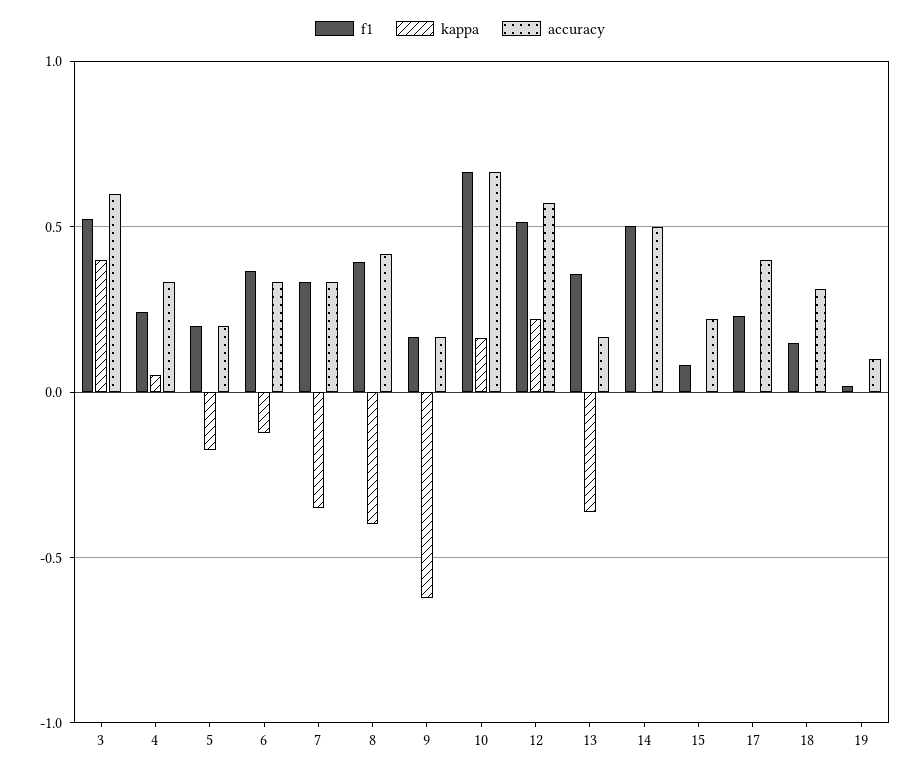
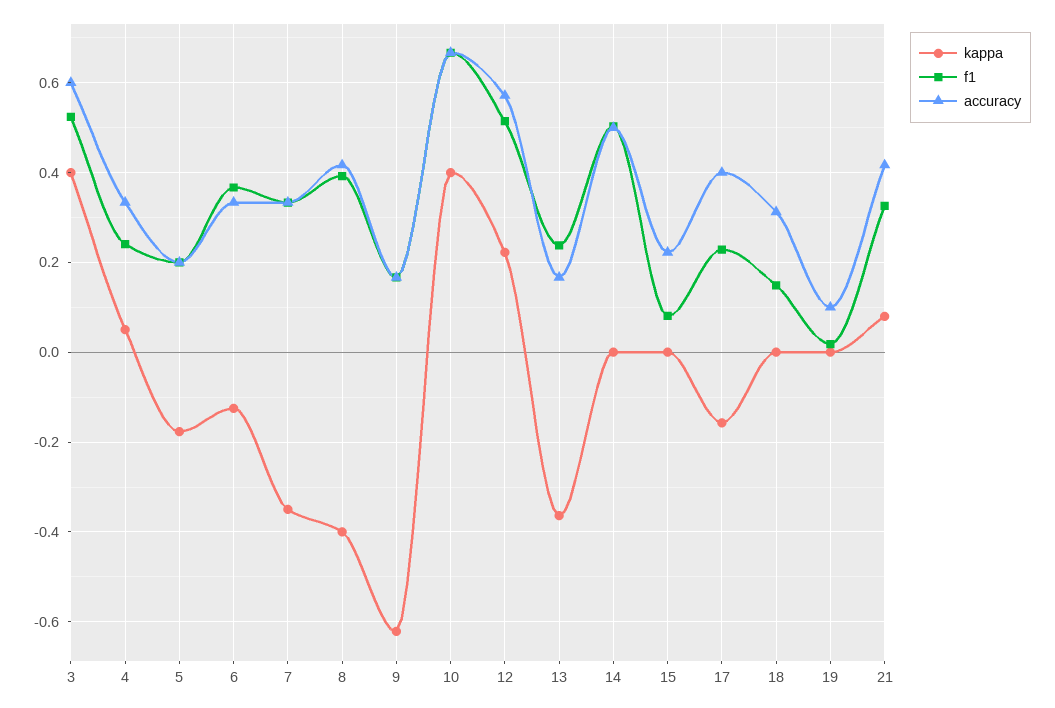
  {
    "f1": {
      "3": 0.52,
      "4": 0.24,
      "5": 0.2,
      "6": 0.36,
      "7": 0.34,
      "8": 0.4,
      "9": 0.16,
      "10": 0.66,
      "12": 0.52,
-     "13": 0.35,
+     "13": 0.24,
      "14": 0.5,
      "15": 0.08,
      "17": 0.22,
      "18": 0.14,
-     "19": 0.02
+     "19": 0.02,
+     "21": 0.32
    },
    "kappa": {
      "3": 0.4,
      "4": 0.06,
      "5": -0.18,
      "6": -0.12,
      "7": -0.36,
      "8": -0.4,
      "9": -0.62,
-     "10": 0.15,
+     "10": 0.4,
      "12": 0.22,
      "13": -0.36,
      "14": 0,
      "15": 0,
-     "17": 0,
+     "17": -0.16,
      "18": 0,
-     "19": 0
+     "19": 0,
+     "21": 0.08
    },
    "accuracy": {
      "3": 0.6,
      "4": 0.34,
      "5": 0.2,
      "6": 0.34,
      "7": 0.34,
      "8": 0.42,
      "9": 0.16,
      "10": 0.66,
      "12": 0.58,
      "13": 0.16,
      "14": 0.5,
      "15": 0.22,
      "17": 0.4,
      "18": 0.32,
-     "19": 0.1
+     "19": 0.1,
+     "21": 0.42
    }
  }

